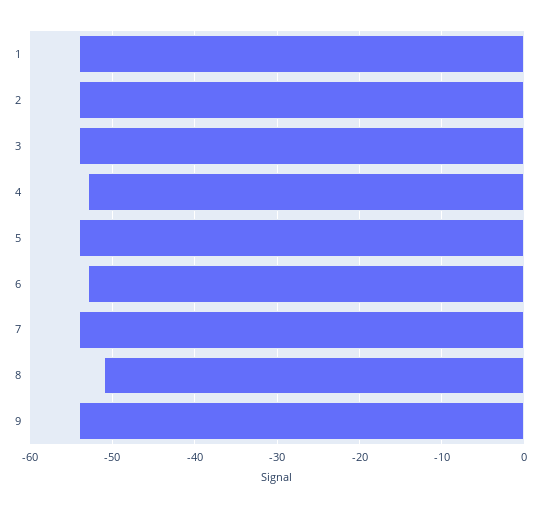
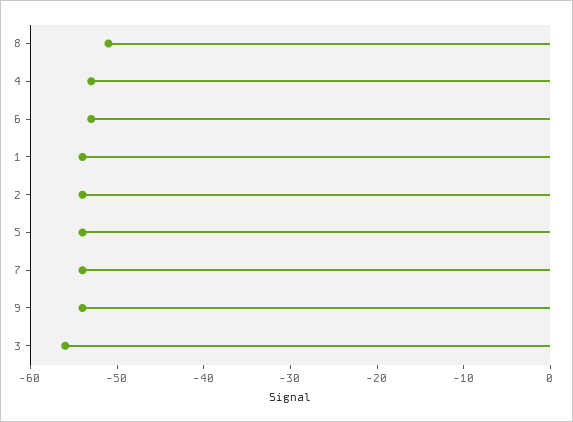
  {
    "1": -54,
    "2": -54,
-   "3": -54,
+   "3": -56,
    "4": -53,
    "5": -54,
    "6": -53,
    "7": -54,
    "8": -51,
    "9": -54
  }

